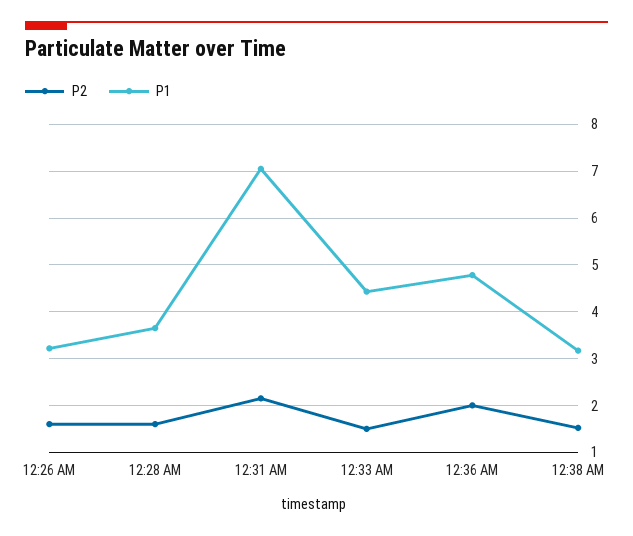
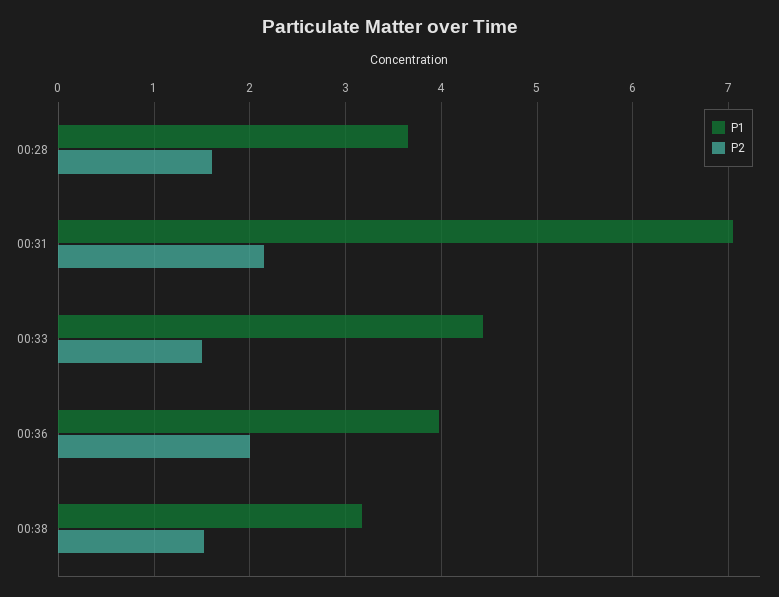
  {
    "P2": {
-     "12:26 AM": 1.6,
      "12:28 AM": 1.6,
      "12:31 AM": 2.2,
      "12:33 AM": 1.5,
      "12:36 AM": 2,
      "12:38 AM": 1.5
    },
    "P1": {
-     "12:26 AM": 3.2,
      "12:28 AM": 3.7,
      "12:31 AM": 7.1,
      "12:33 AM": 4.4,
-     "12:36 AM": 4.8,
+     "12:36 AM": 4,
      "12:38 AM": 3.2
    }
  }

